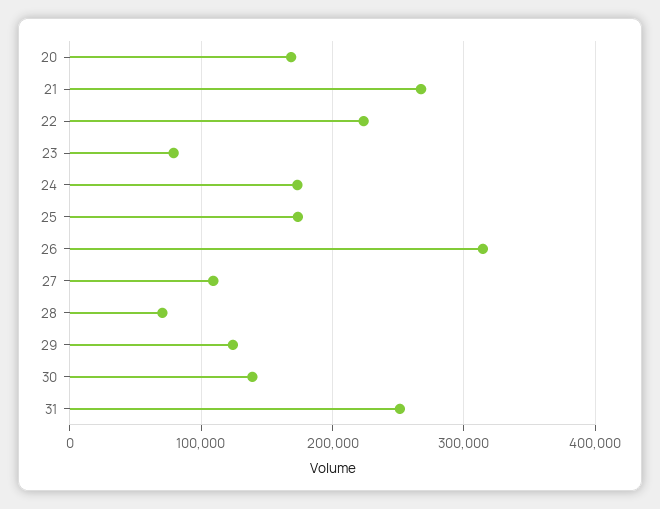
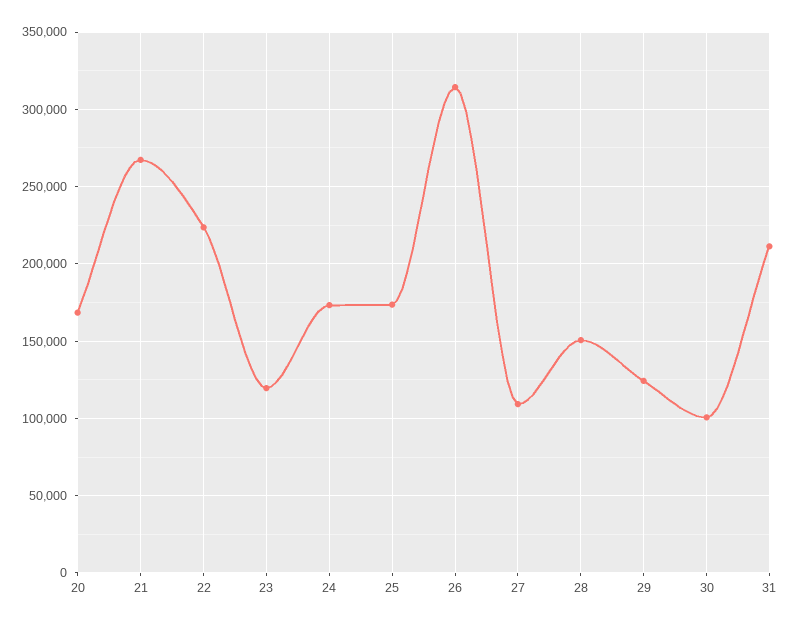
  {
    "20": 170000,
    "21": 265000,
    "22": 225000,
-   "23": 80000,
+   "23": 120000,
    "24": 175000,
    "25": 175000,
    "26": 315000,
    "27": 110000,
-   "28": 70000,
+   "28": 150000,
    "29": 125000,
-   "30": 140000,
+   "30": 100000,
-   "31": 250000
+   "31": 210000
  }

